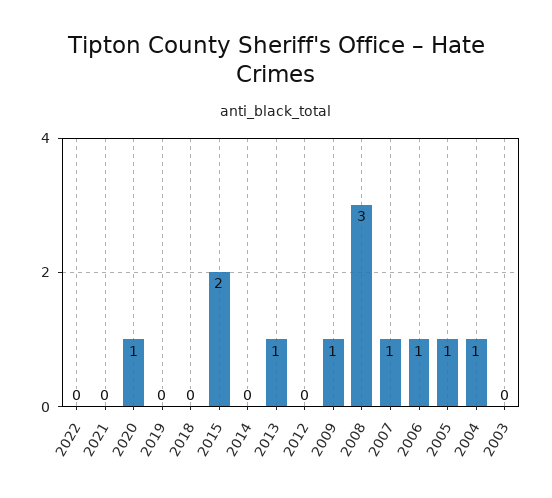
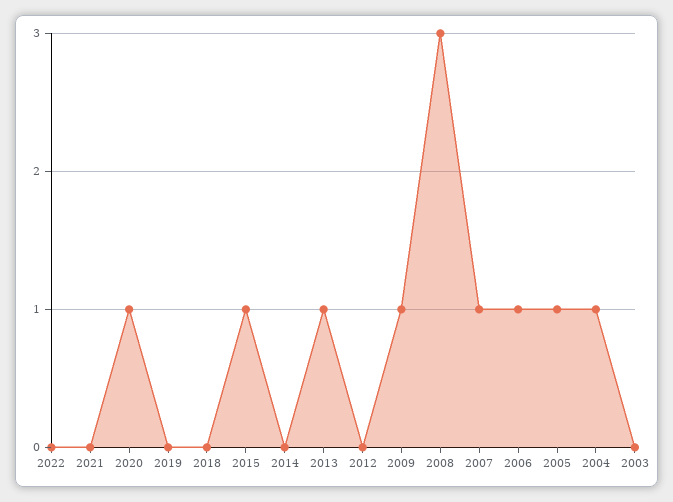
  {
    "2022": 0,
    "2021": 0,
    "2020": 1,
    "2019": 0,
    "2018": 0,
-   "2015": 2,
+   "2015": 1,
    "2014": 0,
    "2013": 1,
    "2012": 0,
    "2009": 1,
    "2008": 3,
    "2007": 1,
    "2006": 1,
    "2005": 1,
    "2004": 1,
    "2003": 0
  }

